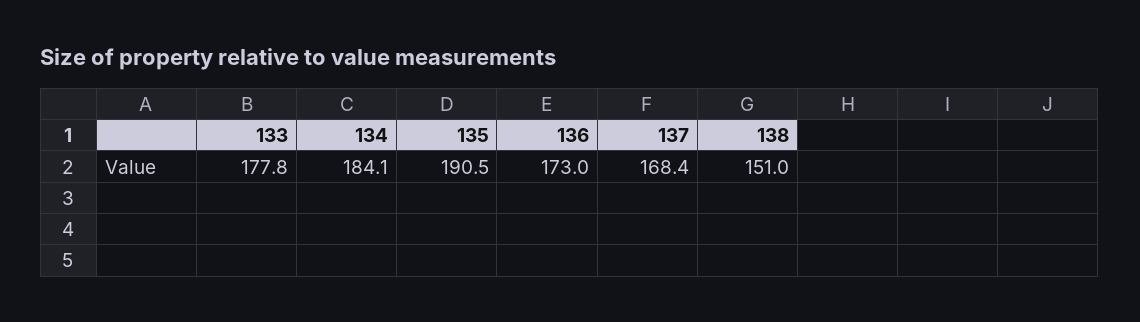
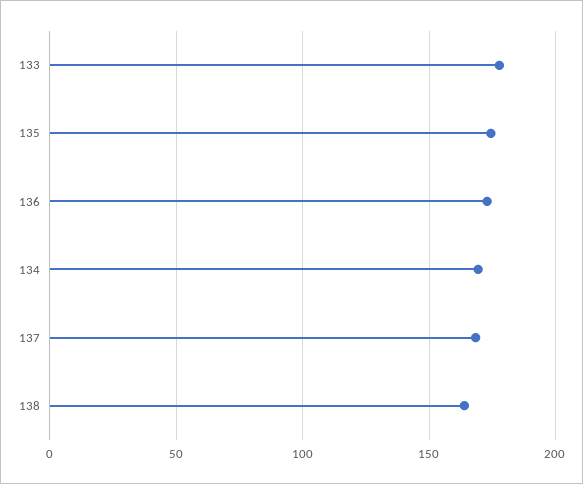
  {
    "133": 177.8,
-   "134": 184.1,
+   "134": 170,
-   "135": 190.5,
+   "135": 175,
    "136": 173,
    "137": 168.4,
-   "138": 151
+   "138": 165
  }

